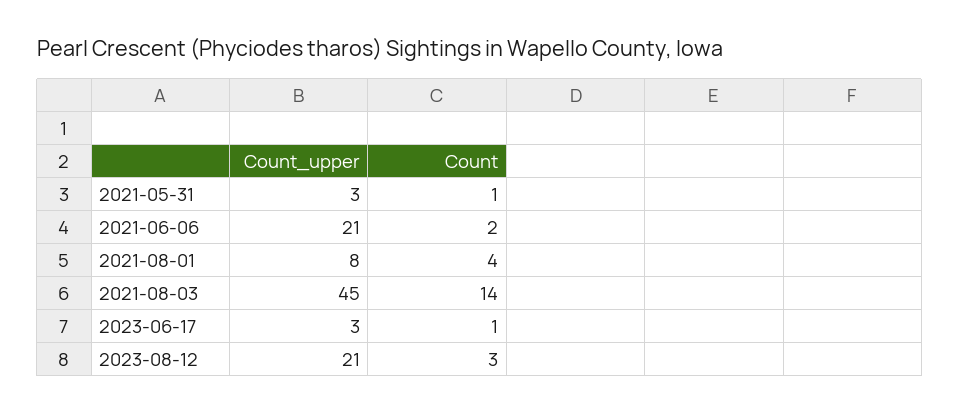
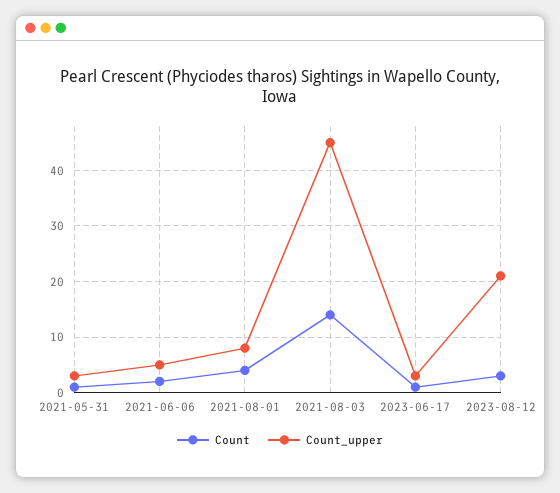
  {
    "Count_upper": {
      "2021-05-31": 3,
-     "2021-06-06": 21,
+     "2021-06-06": 5,
      "2021-08-01": 8,
      "2021-08-03": 45,
      "2023-06-17": 3,
      "2023-08-12": 21
    },
    "Count": {
      "2021-05-31": 1,
      "2021-06-06": 2,
      "2021-08-01": 4,
      "2021-08-03": 14,
      "2023-06-17": 1,
      "2023-08-12": 3
    }
  }

